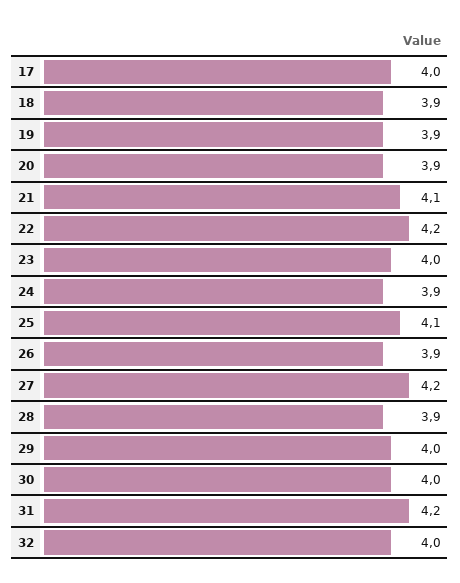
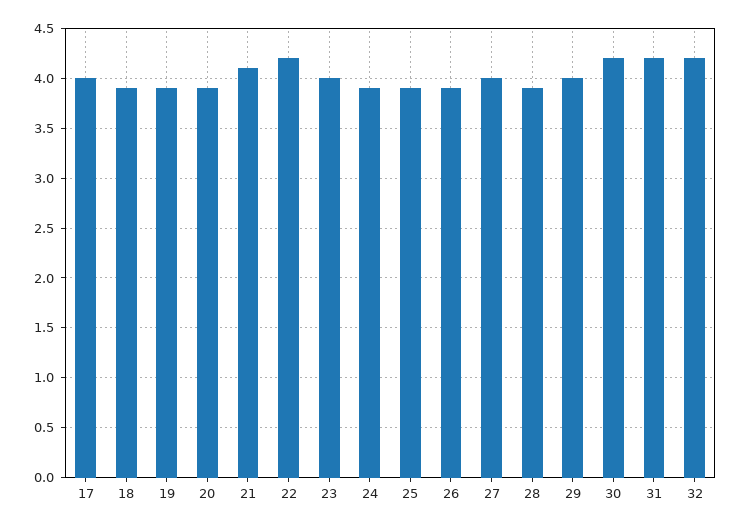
  {
    "17": 4,
    "18": 3.9,
    "19": 3.9,
    "20": 3.9,
    "21": 4.1,
    "22": 4.2,
    "23": 4,
    "24": 3.9,
-   "25": 4.1,
+   "25": 3.9,
    "26": 3.9,
-   "27": 4.2,
+   "27": 4,
    "28": 3.9,
    "29": 4,
-   "30": 4,
+   "30": 4.2,
    "31": 4.2,
-   "32": 4
+   "32": 4.2
  }

